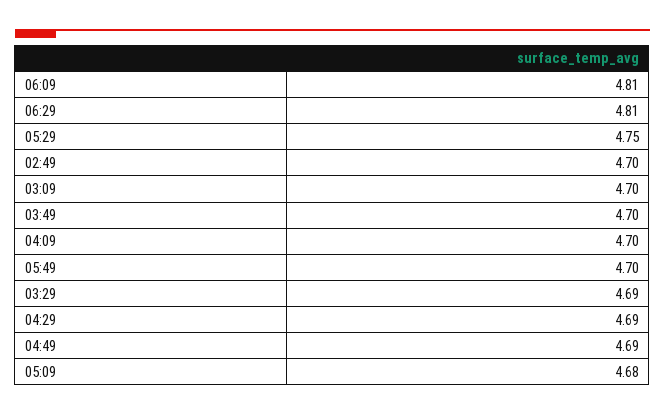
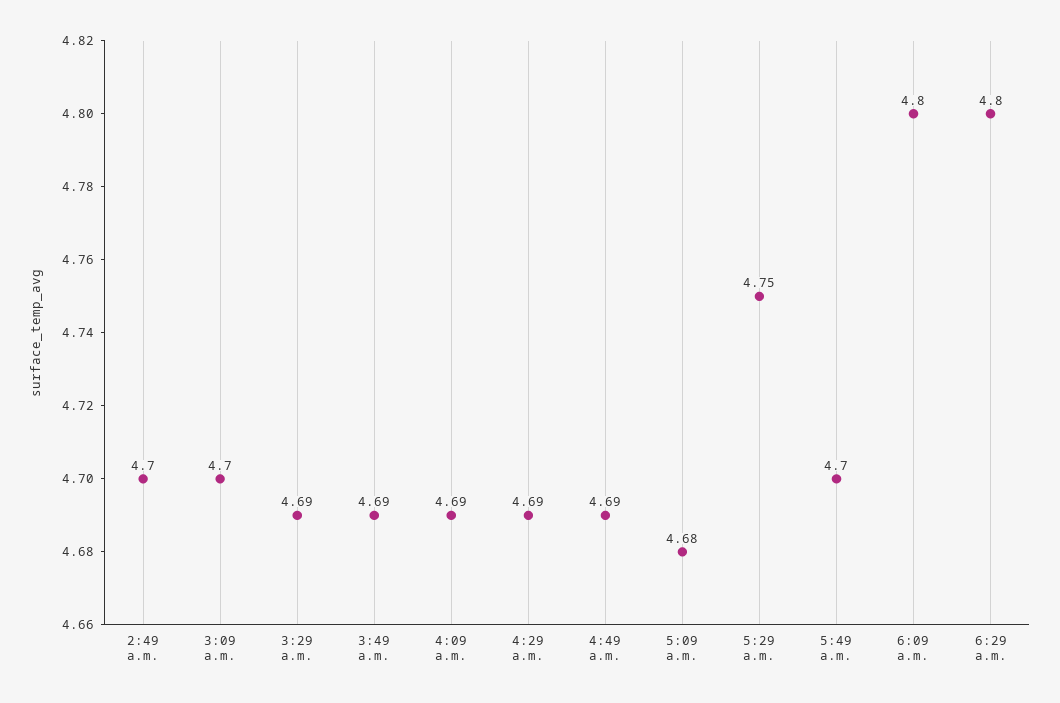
  {
-   "06:09": 4.81,
+   "06:09": 4.8,
-   "06:29": 4.81,
+   "06:29": 4.8,
    "05:29": 4.75,
    "02:49": 4.7,
    "03:09": 4.7,
-   "03:49": 4.7,
+   "03:49": 4.69,
-   "04:09": 4.7,
+   "04:09": 4.69,
    "05:49": 4.7,
    "03:29": 4.69,
    "04:29": 4.69,
    "04:49": 4.69,
    "05:09": 4.68
  }

